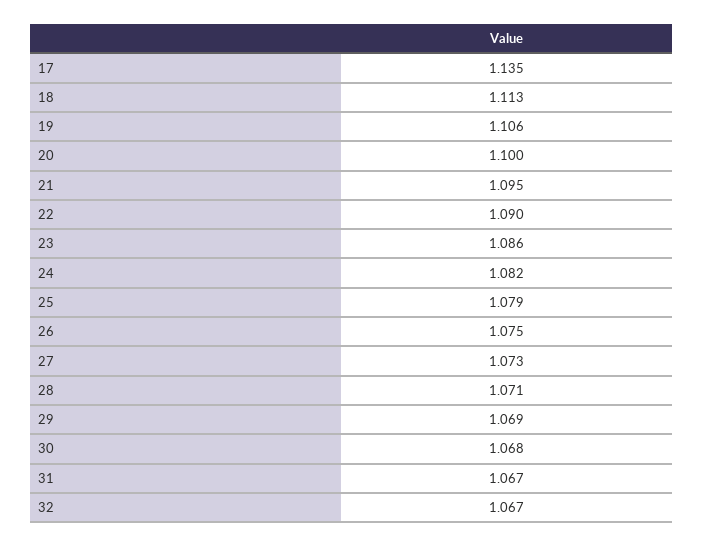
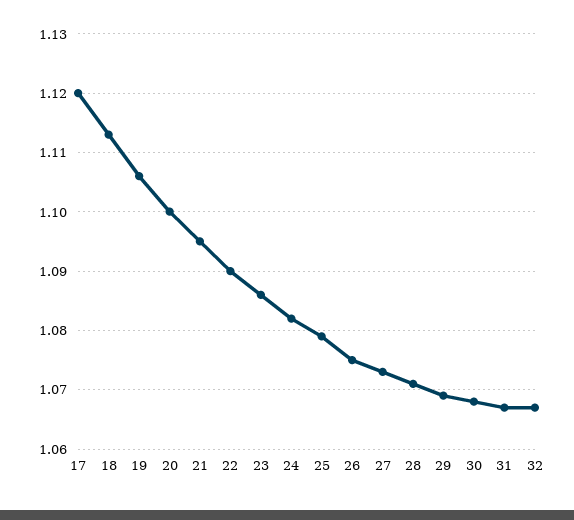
  {
-   "17": 1.135,
+   "17": 1.12,
    "18": 1.113,
    "19": 1.106,
    "20": 1.1,
    "21": 1.095,
    "22": 1.09,
    "23": 1.086,
    "24": 1.082,
    "25": 1.079,
    "26": 1.075,
    "27": 1.073,
    "28": 1.071,
    "29": 1.069,
    "30": 1.068,
    "31": 1.067,
    "32": 1.067
  }

